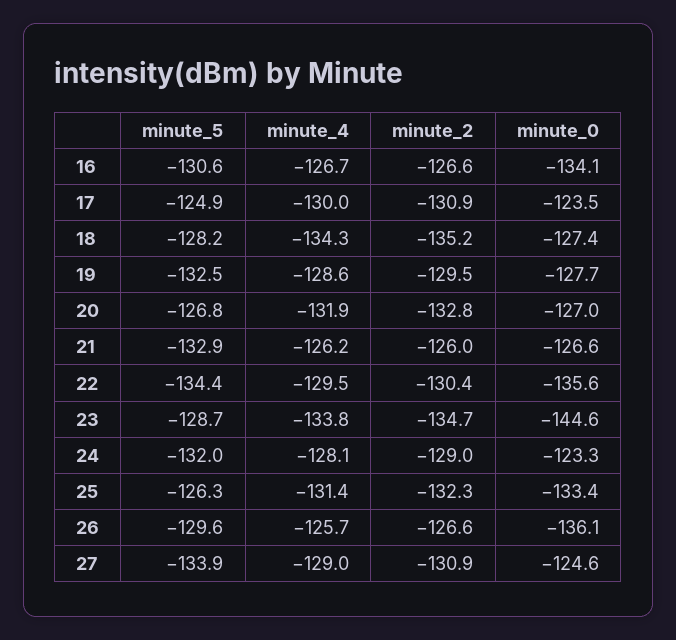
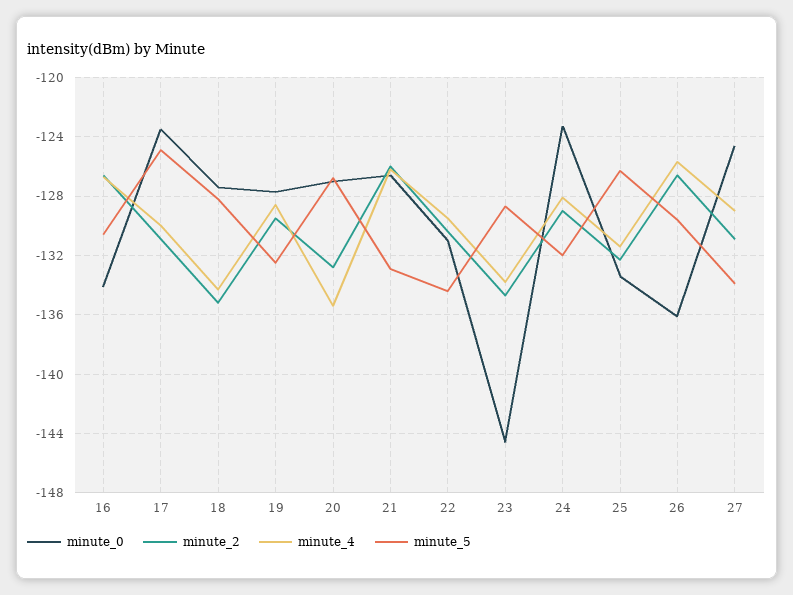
  {
    "minute_5": {
      "16": -130.6,
      "17": -124.9,
      "18": -128.2,
      "19": -132.5,
      "20": -126.8,
      "21": -132.9,
      "22": -134.4,
      "23": -128.7,
      "24": -132,
      "25": -126.3,
      "26": -129.6,
      "27": -133.9
    },
    "minute_4": {
      "16": -126.7,
      "17": -130,
      "18": -134.3,
      "19": -128.6,
-     "20": -131.9,
+     "20": -135.5,
      "21": -126.2,
      "22": -129.5,
      "23": -133.8,
      "24": -128.1,
      "25": -131.4,
      "26": -125.7,
      "27": -129
    },
    "minute_2": {
      "16": -126.6,
      "17": -130.9,
      "18": -135.2,
      "19": -129.5,
      "20": -132.8,
      "21": -126,
      "22": -130.4,
      "23": -134.7,
      "24": -129,
      "25": -132.3,
      "26": -126.6,
      "27": -130.9
    },
    "minute_0": {
      "16": -134.1,
      "17": -123.5,
      "18": -127.4,
      "19": -127.7,
      "20": -127,
      "21": -126.6,
-     "22": -135.6,
+     "22": -131,
      "23": -144.6,
      "24": -123.3,
      "25": -133.4,
      "26": -136.1,
      "27": -124.6
    }
  }

